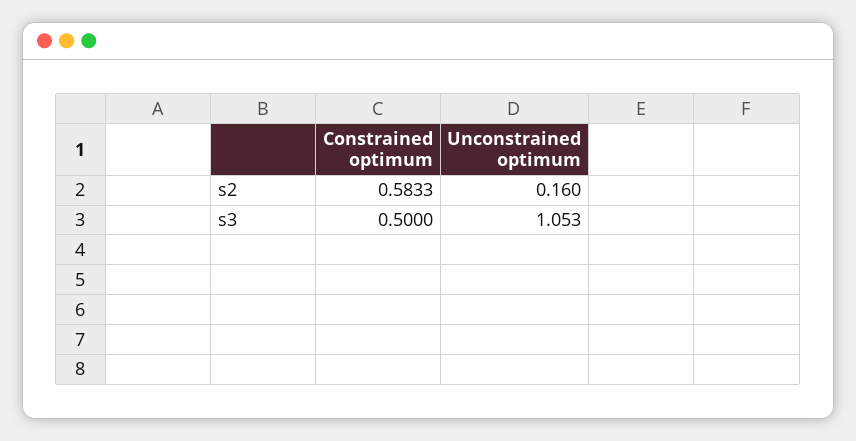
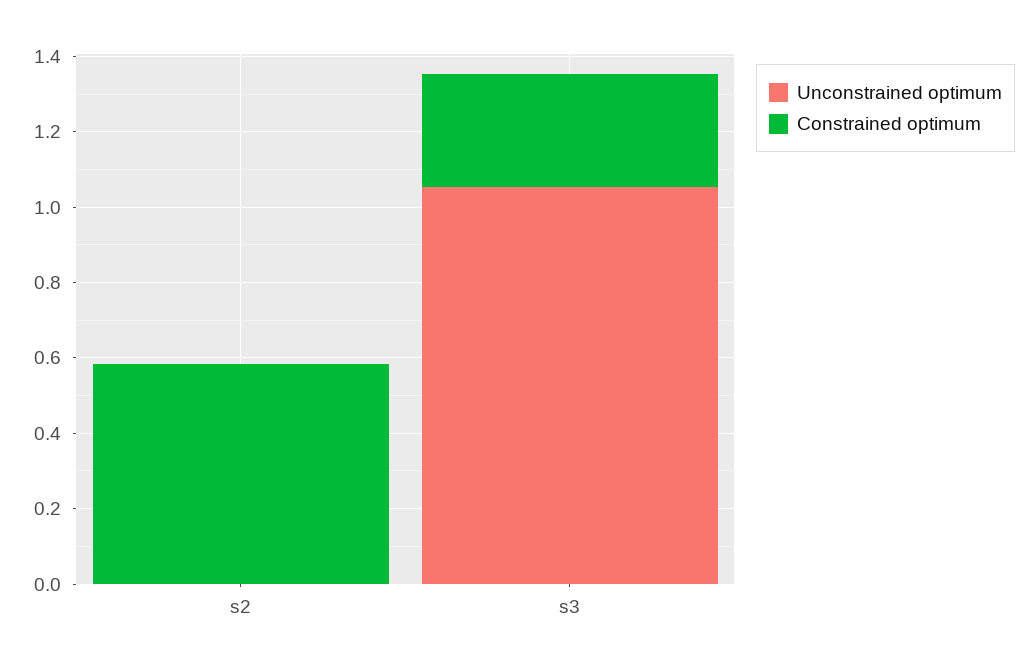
  {
    "Constrained optimum": {
      "s2": 0.5833,
-     "s3": 0.5
+     "s3": 0.3
    },
    "Unconstrained optimum": {
-     "s2": 0.16,
+     "s2": 0,
      "s3": 1.053
    }
  }

